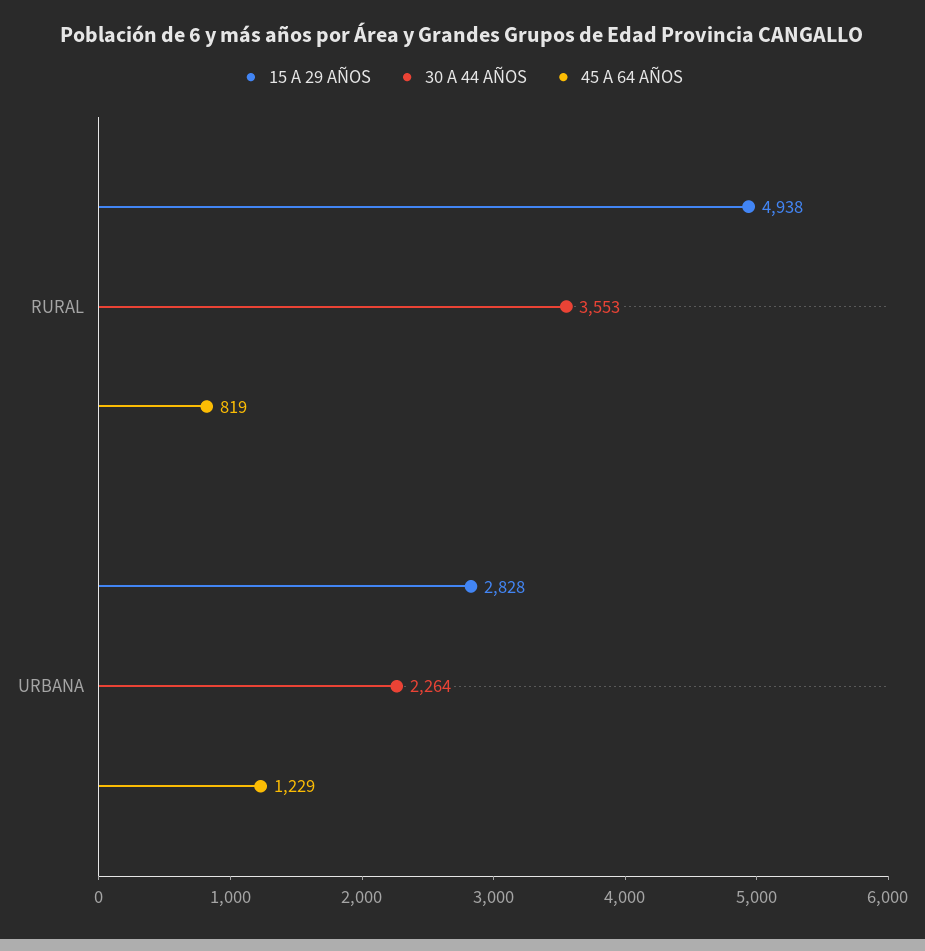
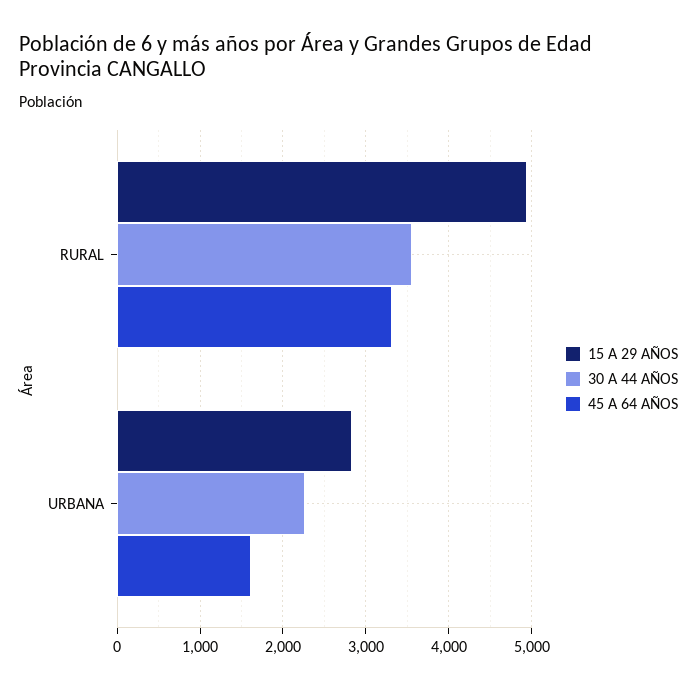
  {
    "15 A 29 AÑOS": {
      "RURAL": 4938,
      "URBANA": 2828
    },
    "30 A 44 AÑOS": {
      "RURAL": 3553,
      "URBANA": 2264
    },
    "45 A 64 AÑOS": {
-     "RURAL": 819,
+     "RURAL": 3300,
-     "URBANA": 1229
+     "URBANA": 1600
    }
  }

